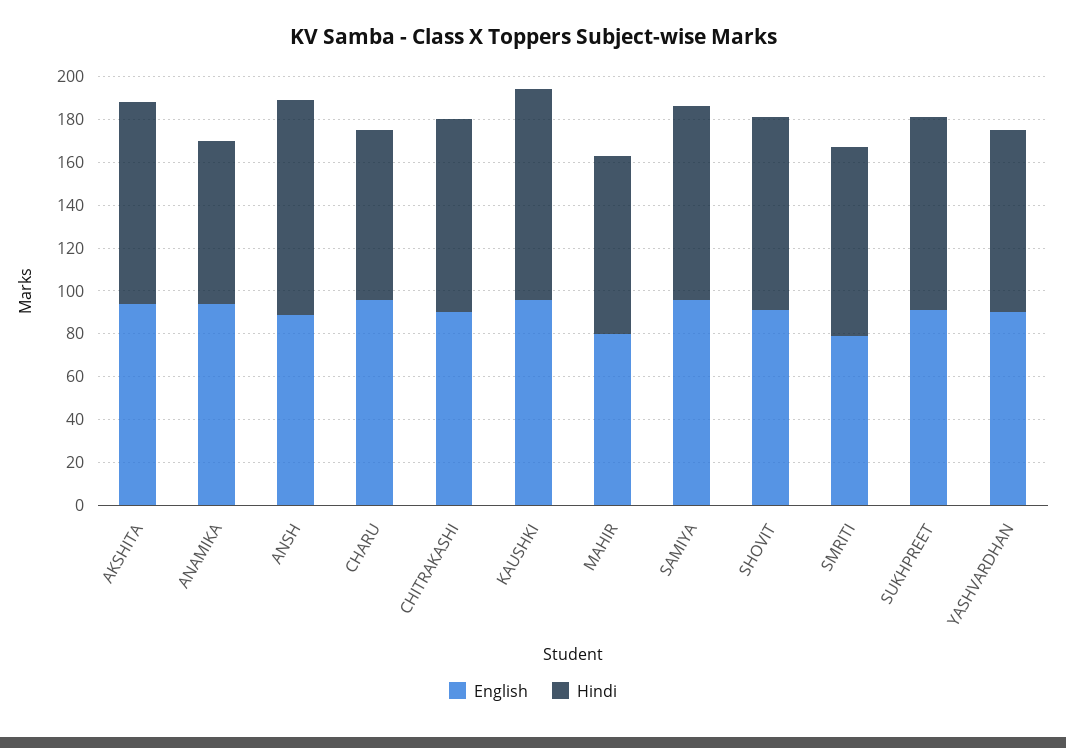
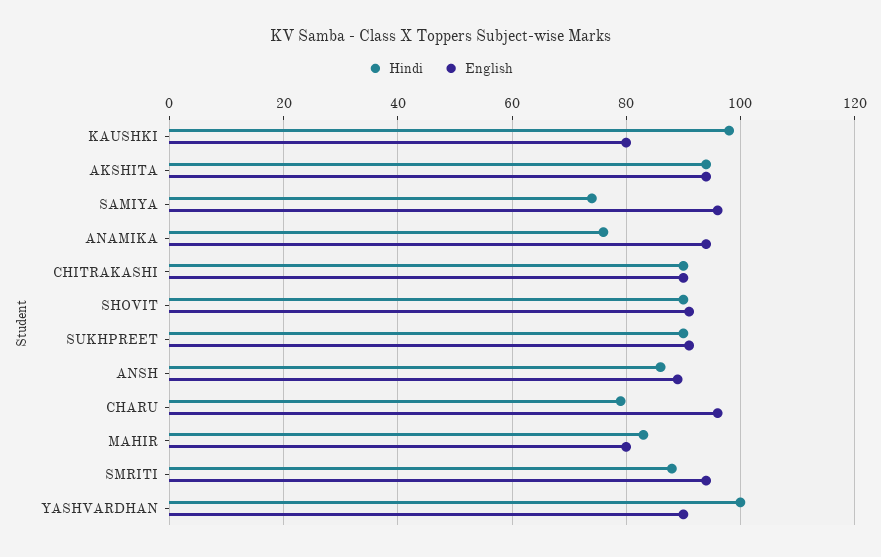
  {
    "English": {
      "AKSHITA": 95,
      "ANAMIKA": 95,
      "ANSH": 90,
      "CHARU": 95,
      "CHITRAKASHI": 90,
-     "KAUSHKI": 95,
+     "KAUSHKI": 80,
      "MAHIR": 80,
      "SAMIYA": 95,
      "SHOVIT": 90,
-     "SMRITI": 80,
+     "SMRITI": 95,
      "SUKHPREET": 90,
      "YASHVARDHAN": 90
    },
    "Hindi": {
      "AKSHITA": 95,
      "ANAMIKA": 75,
-     "ANSH": 100,
+     "ANSH": 85,
      "CHARU": 80,
      "CHITRAKASHI": 90,
      "KAUSHKI": 100,
      "MAHIR": 85,
-     "SAMIYA": 90,
+     "SAMIYA": 75,
      "SHOVIT": 90,
      "SMRITI": 90,
      "SUKHPREET": 90,
-     "YASHVARDHAN": 85
+     "YASHVARDHAN": 100
    }
  }

